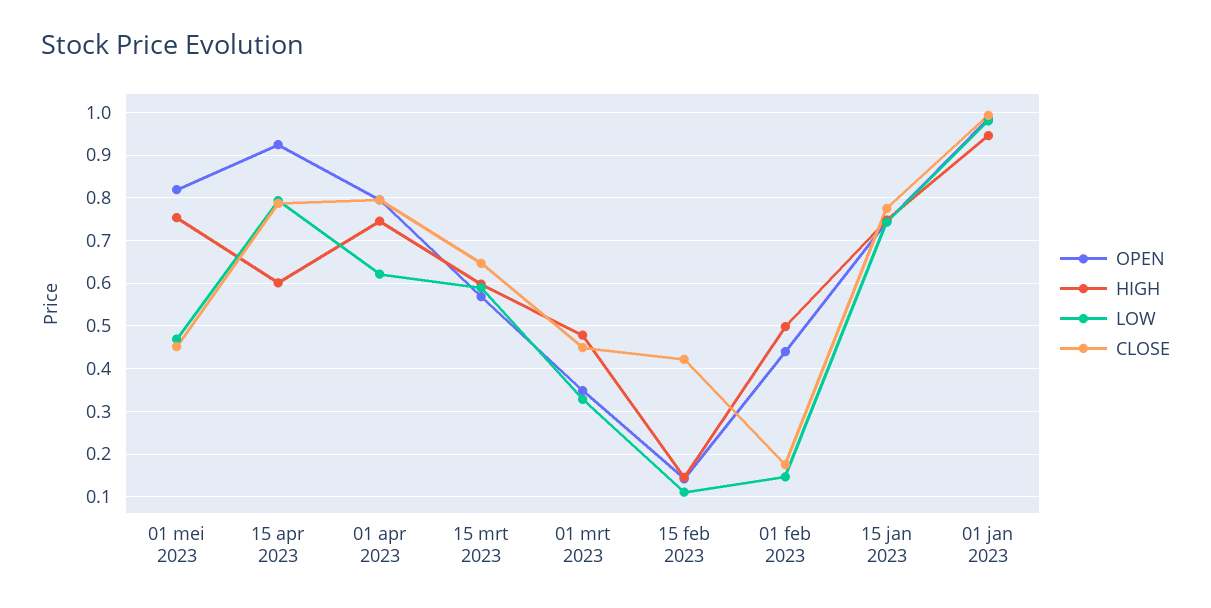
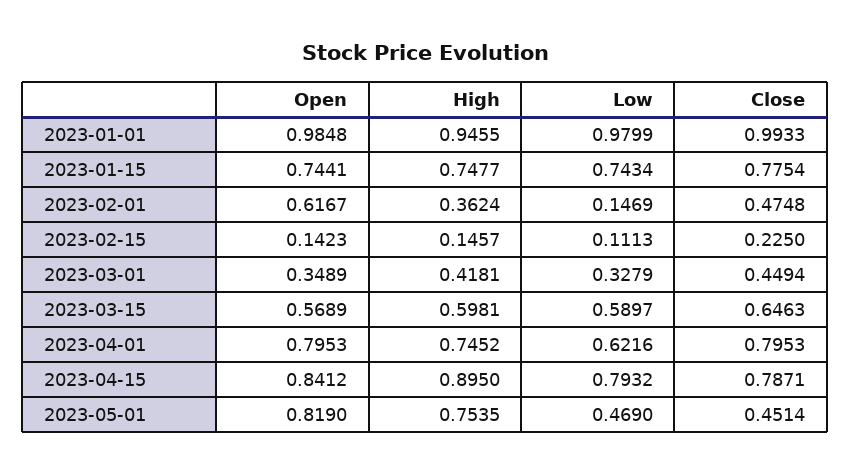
  {
    "OPEN": {
      "01 mei 2023": 0.819,
-     "15 apr 2023": 0.92,
+     "15 apr 2023": 0.8412,
      "01 apr 2023": 0.7953,
      "15 mrt 2023": 0.5689,
      "01 mrt 2023": 0.3489,
      "15 feb 2023": 0.1423,
-     "01 feb 2023": 0.44,
+     "01 feb 2023": 0.6167,
      "15 jan 2023": 0.7441,
      "01 jan 2023": 0.9848
    },
    "HIGH": {
      "01 mei 2023": 0.7535,
-     "15 apr 2023": 0.6,
+     "15 apr 2023": 0.895,
      "01 apr 2023": 0.7452,
      "15 mrt 2023": 0.5981,
-     "01 mrt 2023": 0.48,
+     "01 mrt 2023": 0.4181,
      "15 feb 2023": 0.1457,
-     "01 feb 2023": 0.5,
+     "01 feb 2023": 0.3624,
      "15 jan 2023": 0.7477,
      "01 jan 2023": 0.9455
    },
    "LOW": {
      "01 mei 2023": 0.469,
      "15 apr 2023": 0.7932,
      "01 apr 2023": 0.6216,
      "15 mrt 2023": 0.5897,
      "01 mrt 2023": 0.3279,
      "15 feb 2023": 0.1113,
      "01 feb 2023": 0.1469,
      "15 jan 2023": 0.7434,
      "01 jan 2023": 0.9799
    },
    "CLOSE": {
      "01 mei 2023": 0.4514,
      "15 apr 2023": 0.7871,
      "01 apr 2023": 0.7953,
      "15 mrt 2023": 0.6463,
      "01 mrt 2023": 0.4494,
-     "15 feb 2023": 0.42,
+     "15 feb 2023": 0.225,
-     "01 feb 2023": 0.18,
+     "01 feb 2023": 0.4748,
      "15 jan 2023": 0.7754,
      "01 jan 2023": 0.9933
    }
  }

